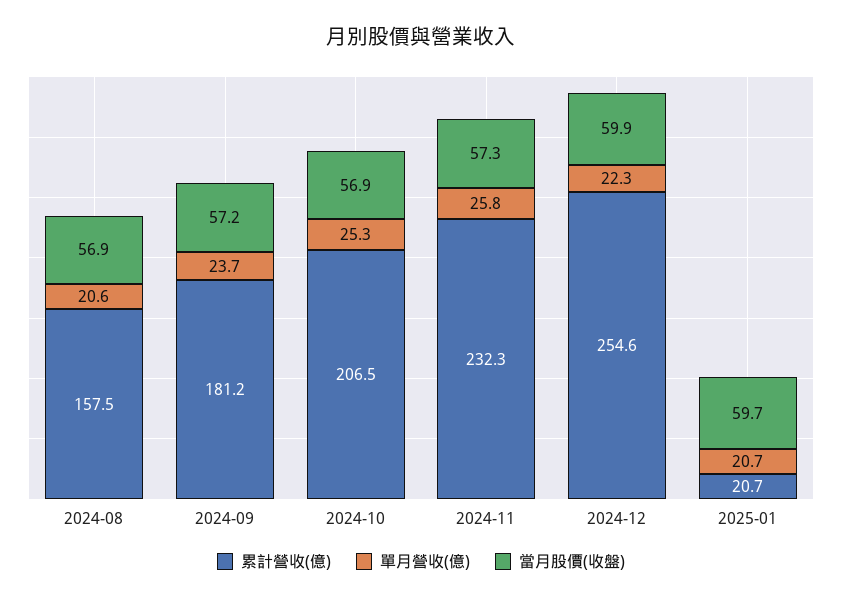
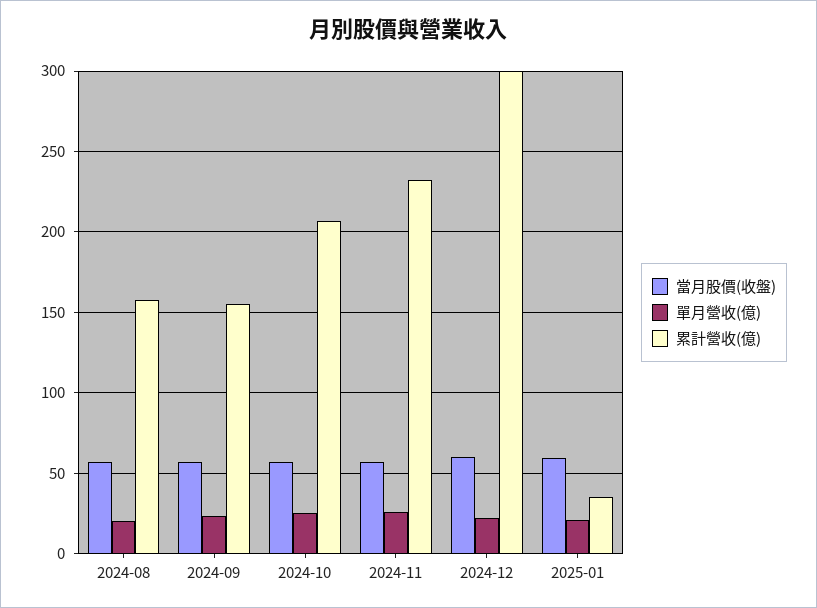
  {
    "累計營收(億)": {
      "2024-08": 157.5,
-     "2024-09": 181.2,
+     "2024-09": 155,
      "2024-10": 206.5,
      "2024-11": 232.3,
-     "2024-12": 254.6,
+     "2024-12": 300,
-     "2025-01": 20.7
+     "2025-01": 35
    },
    "單月營收(億)": {
      "2024-08": 20.6,
      "2024-09": 23.7,
      "2024-10": 25.3,
      "2024-11": 25.8,
      "2024-12": 22.3,
      "2025-01": 20.7
    },
    "當月股價(收盤)": {
      "2024-08": 56.9,
      "2024-09": 57.2,
      "2024-10": 56.9,
      "2024-11": 57.3,
      "2024-12": 59.9,
      "2025-01": 59.7
    }
  }

